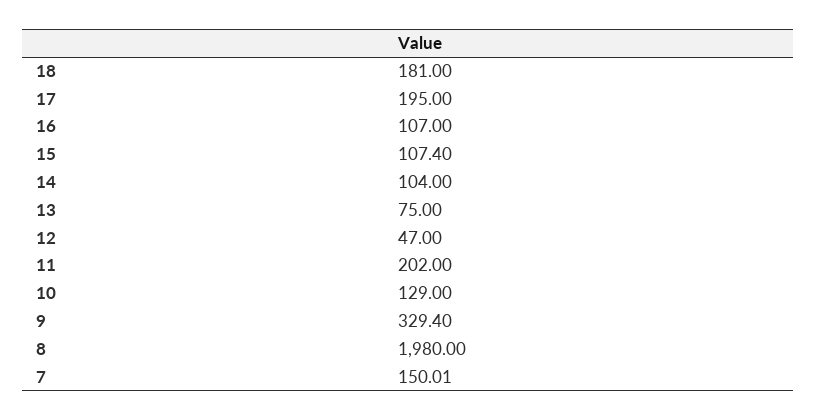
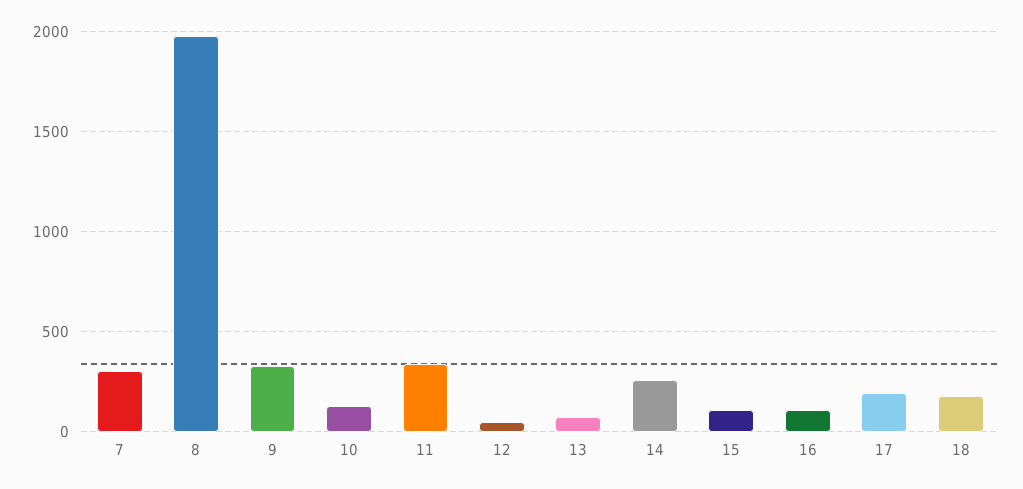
  {
    "18": 181,
    "17": 195,
    "16": 107,
    "15": 107.4,
-   "14": 104,
+   "14": 250,
    "13": 75,
    "12": 47,
-   "11": 202,
+   "11": 350,
    "10": 129,
    "9": 329.4,
    "8": 1980,
-   "7": 150.01
+   "7": 300
  }

